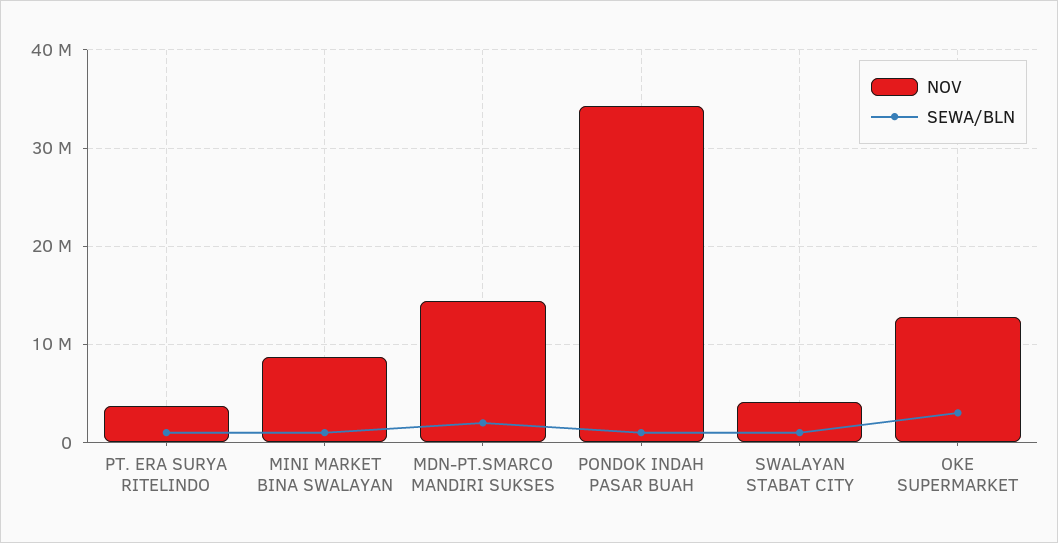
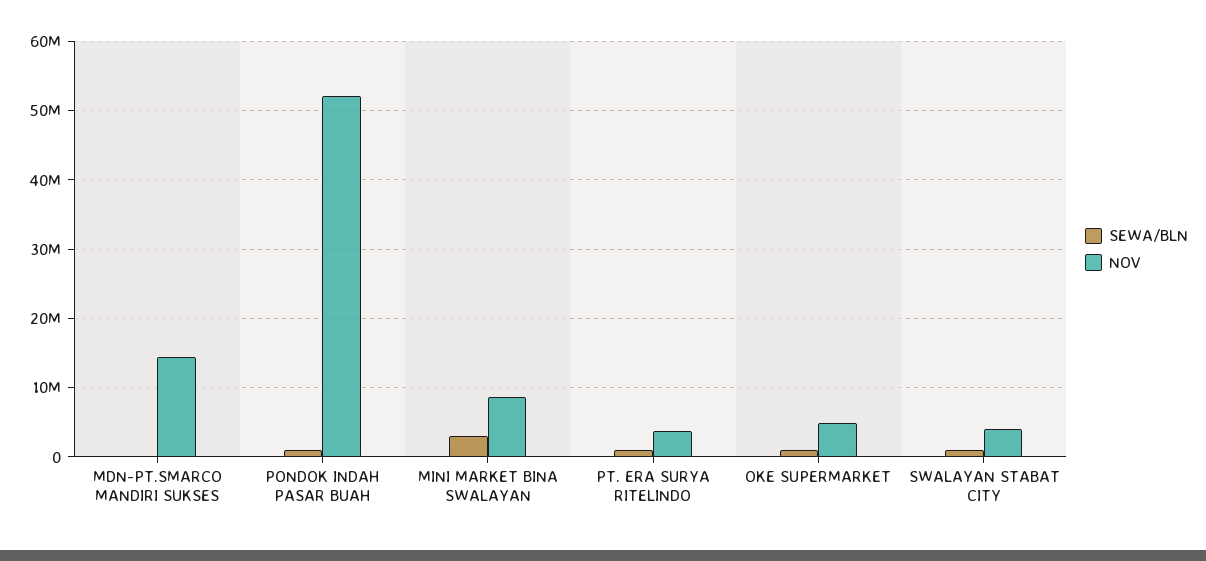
  {
    "NOV": {
      "PT. ERA SURYA RITELINDO": 4000000,
      "MINI MARKET BINA SWALAYAN": 9000000,
      "MDN-PT.SMARCO MANDIRI SUKSES": 14000000,
-     "PONDOK INDAH PASAR BUAH": 34000000,
+     "PONDOK INDAH PASAR BUAH": 52000000,
      "SWALAYAN STABAT CITY": 4000000,
-     "OKE SUPERMARKET": 13000000
+     "OKE SUPERMARKET": 5000000
    },
    "SEWA/BLN": {
      "PT. ERA SURYA RITELINDO": 1000000,
-     "MINI MARKET BINA SWALAYAN": 1000000,
+     "MINI MARKET BINA SWALAYAN": 3000000,
-     "MDN-PT.SMARCO MANDIRI SUKSES": 2000000,
+     "MDN-PT.SMARCO MANDIRI SUKSES": 0,
      "PONDOK INDAH PASAR BUAH": 1000000,
      "SWALAYAN STABAT CITY": 1000000,
-     "OKE SUPERMARKET": 3000000
+     "OKE SUPERMARKET": 1000000
    }
  }

